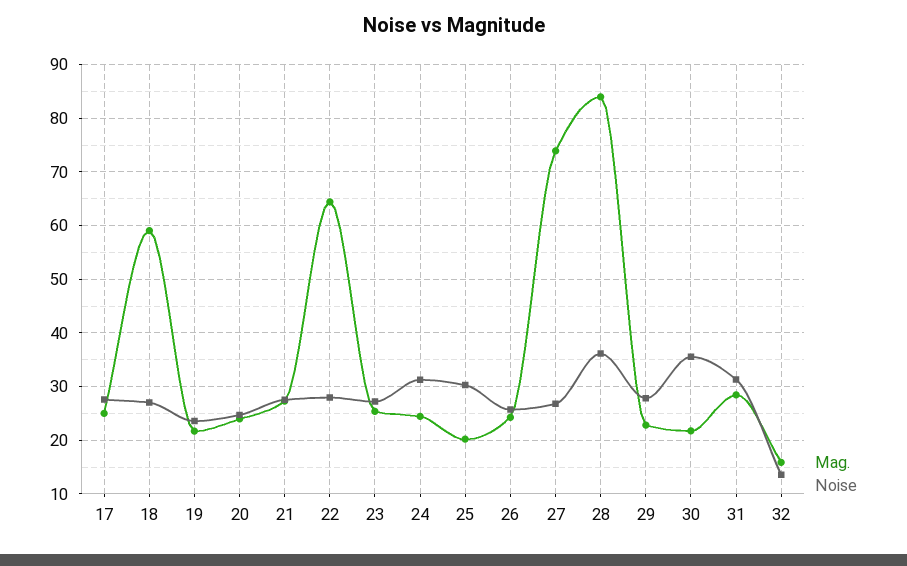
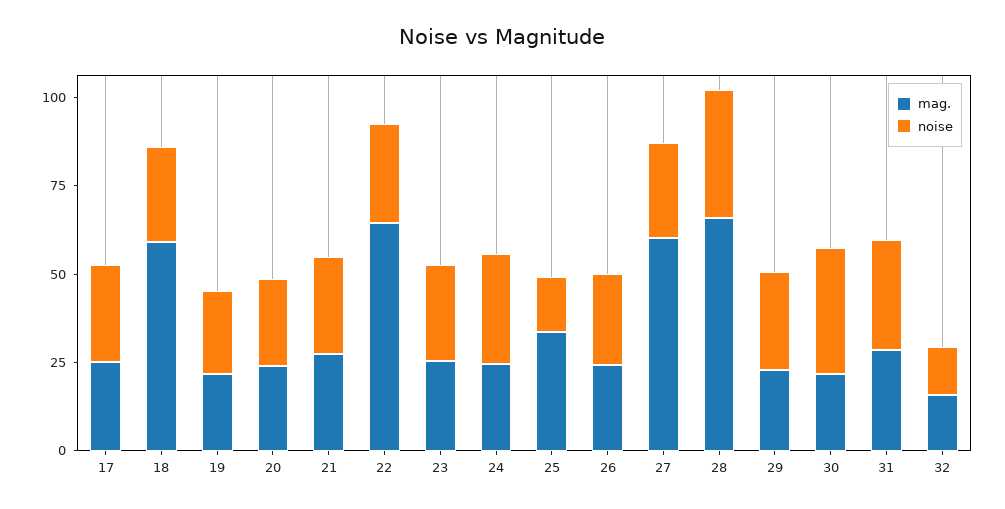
  {
    "Mag.": {
      "17": 26,
      "18": 60,
      "19": 22,
      "20": 24,
      "21": 28,
      "22": 64,
      "23": 26,
      "24": 24,
-     "25": 20,
+     "25": 35,
      "26": 24,
-     "27": 74,
+     "27": 60,
-     "28": 84,
+     "28": 65,
      "29": 22,
      "30": 22,
      "31": 28,
      "32": 16
    },
    "Noise": {
      "17": 28,
      "18": 28,
      "19": 24,
      "20": 24,
      "21": 28,
      "22": 28,
      "23": 28,
      "24": 32,
-     "25": 30,
+     "25": 15,
      "26": 26,
      "27": 26,
      "28": 36,
      "29": 28,
      "30": 36,
      "31": 32,
      "32": 14
    }
  }

